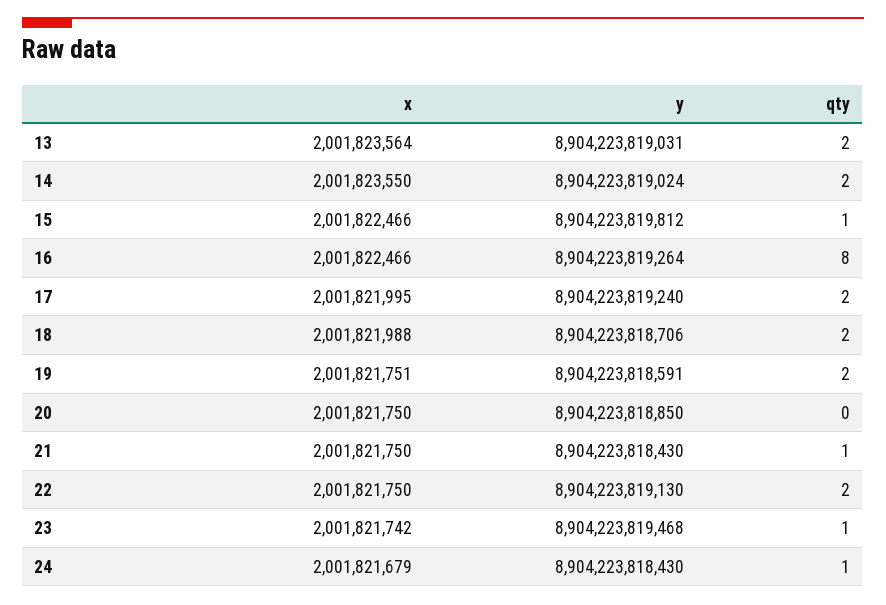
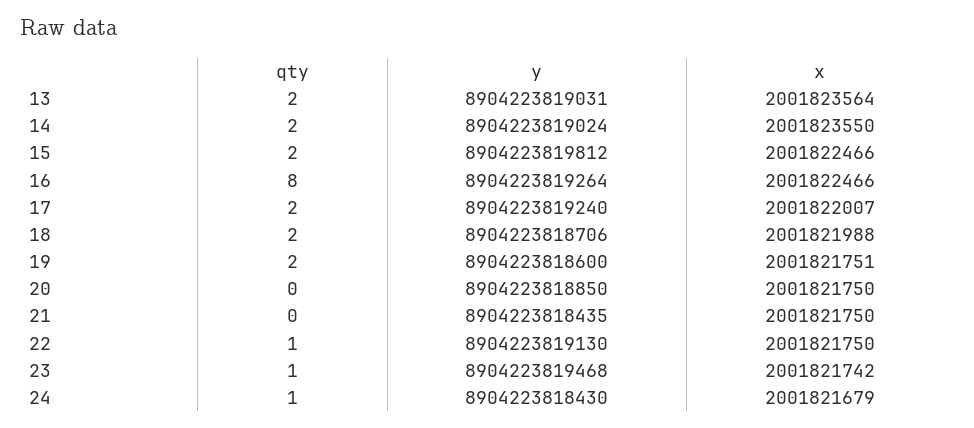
  {
    "x": {
      "13": 2001823564,
      "14": 2001823550,
      "15": 2001822466,
      "16": 2001822466,
-     "17": 2001821995,
+     "17": 2001822007,
      "18": 2001821988,
      "19": 2001821751,
      "20": 2001821750,
      "21": 2001821750,
      "22": 2001821750,
      "23": 2001821742,
      "24": 2001821679
    },
    "y": {
      "13": 8904223819031,
      "14": 8904223819024,
      "15": 8904223819812,
      "16": 8904223819264,
      "17": 8904223819240,
      "18": 8904223818706,
-     "19": 8904223818591,
+     "19": 8904223818600,
      "20": 8904223818850,
-     "21": 8904223818430,
+     "21": 8904223818435,
      "22": 8904223819130,
      "23": 8904223819468,
      "24": 8904223818430
    },
    "qty": {
      "13": 2,
      "14": 2,
-     "15": 1,
+     "15": 2,
      "16": 8,
      "17": 2,
      "18": 2,
      "19": 2,
      "20": 0,
-     "21": 1,
+     "21": 0,
-     "22": 2,
+     "22": 1,
      "23": 1,
      "24": 1
    }
  }

